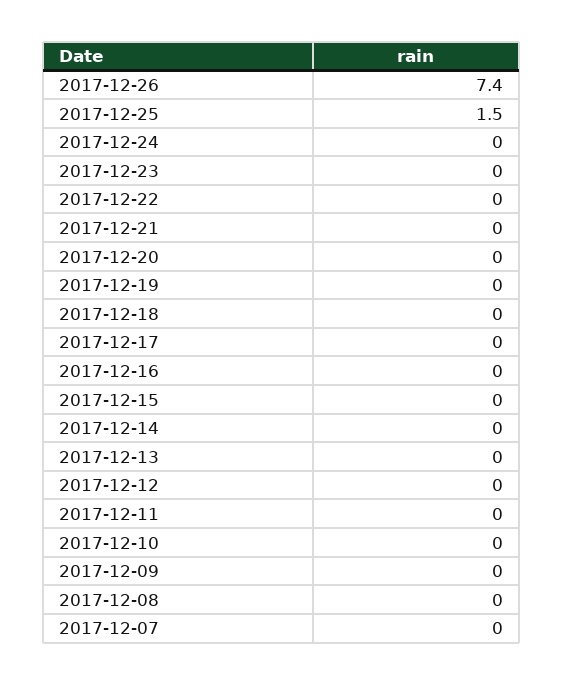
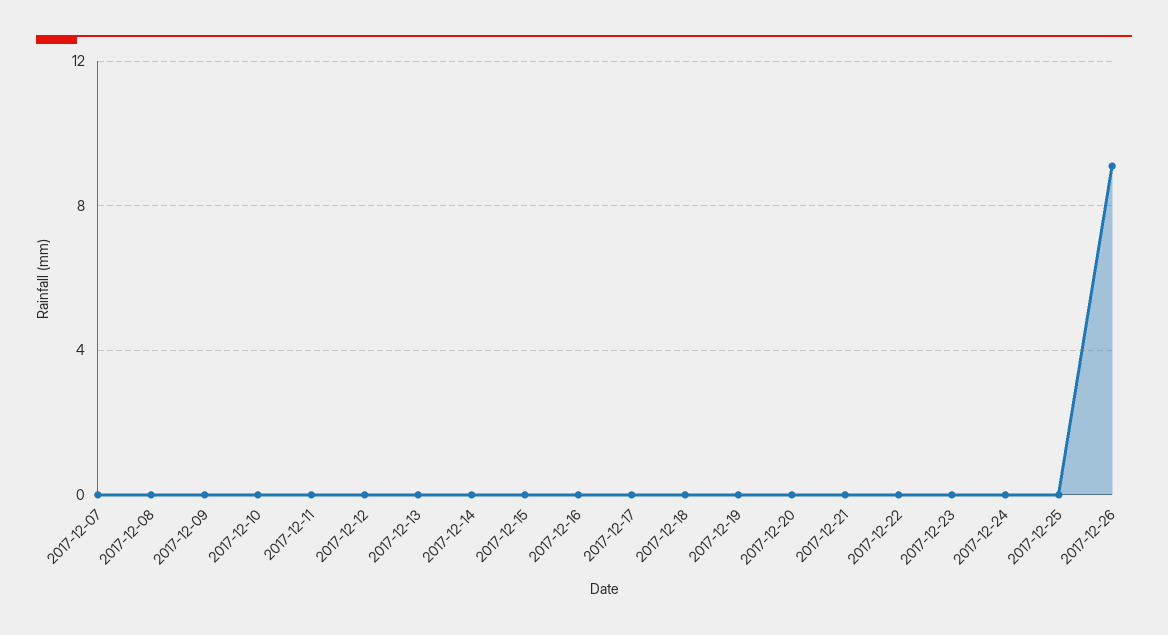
  {
-   "2017-12-26": 7.4,
+   "2017-12-26": 9,
-   "2017-12-25": 1.5,
+   "2017-12-25": 0,
    "2017-12-24": 0,
    "2017-12-23": 0,
    "2017-12-22": 0,
    "2017-12-21": 0,
    "2017-12-20": 0,
    "2017-12-19": 0,
    "2017-12-18": 0,
    "2017-12-17": 0,
    "2017-12-16": 0,
    "2017-12-15": 0,
    "2017-12-14": 0,
    "2017-12-13": 0,
    "2017-12-12": 0,
    "2017-12-11": 0,
    "2017-12-10": 0,
    "2017-12-09": 0,
    "2017-12-08": 0,
    "2017-12-07": 0
  }

